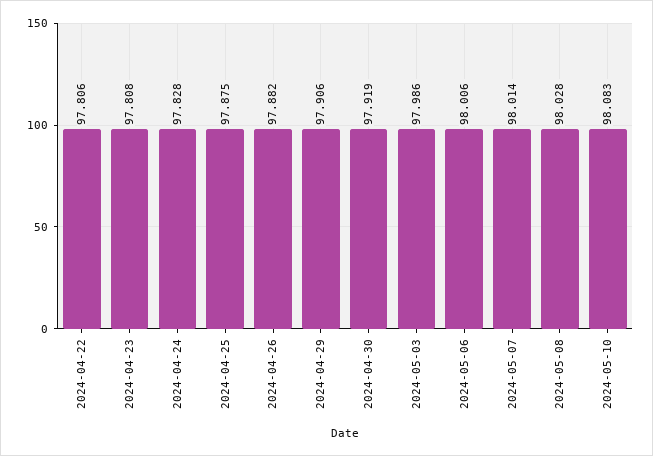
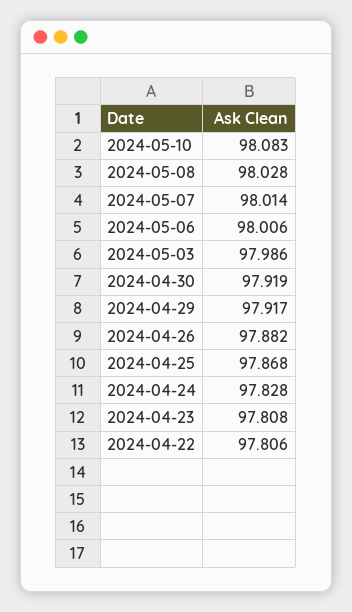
  {
    "2024-04-22": 97.806,
    "2024-04-23": 97.808,
    "2024-04-24": 97.828,
-   "2024-04-25": 97.875,
+   "2024-04-25": 97.868,
    "2024-04-26": 97.882,
-   "2024-04-29": 97.906,
+   "2024-04-29": 97.917,
    "2024-04-30": 97.919,
    "2024-05-03": 97.986,
    "2024-05-06": 98.006,
    "2024-05-07": 98.014,
    "2024-05-08": 98.028,
    "2024-05-10": 98.083
  }

